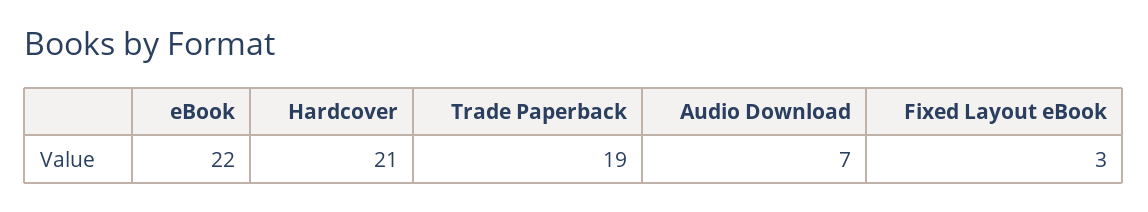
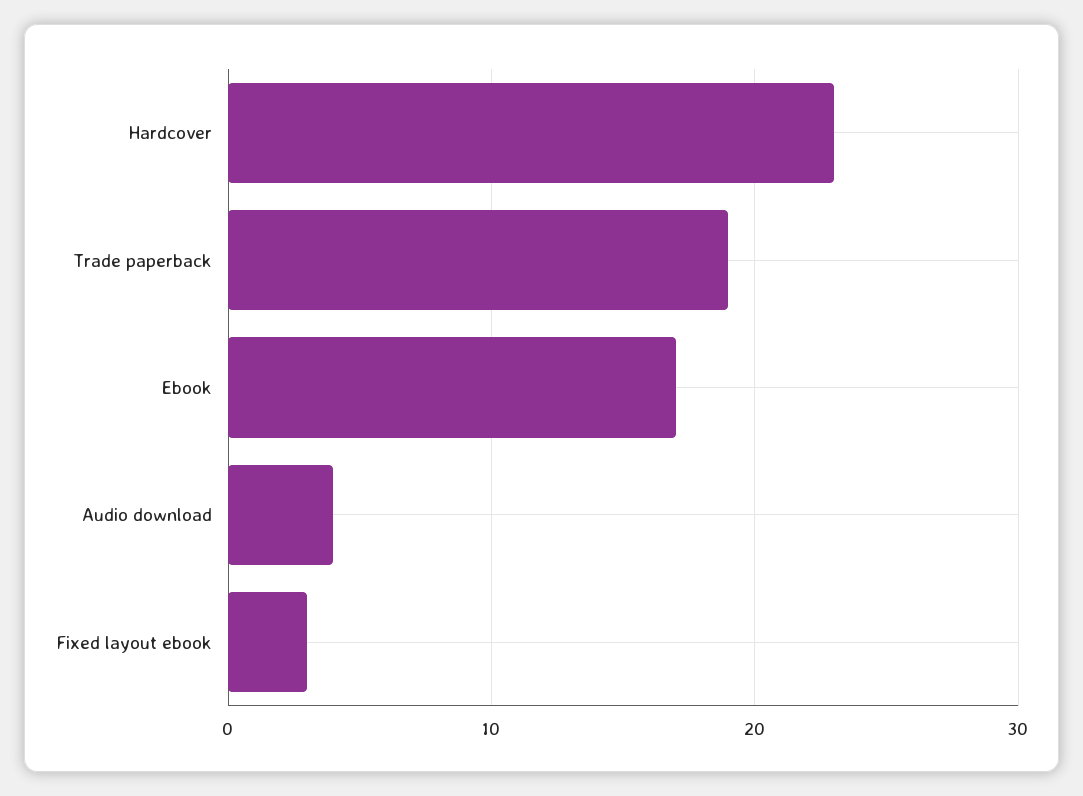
  {
-   "eBook": 22,
+   "eBook": 17,
-   "Hardcover": 21,
+   "Hardcover": 23,
    "Trade Paperback": 19,
-   "Audio Download": 7,
+   "Audio Download": 4,
    "Fixed Layout eBook": 3
  }

